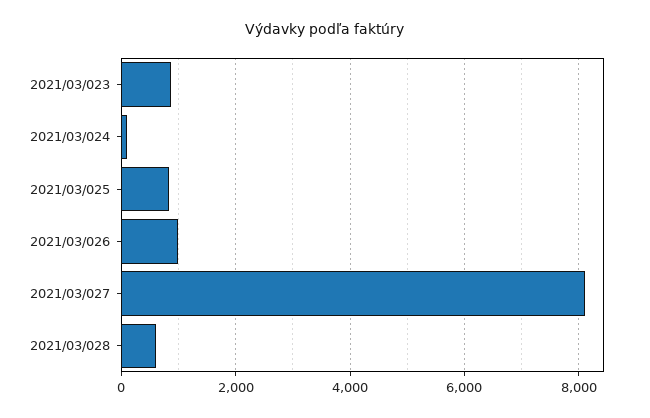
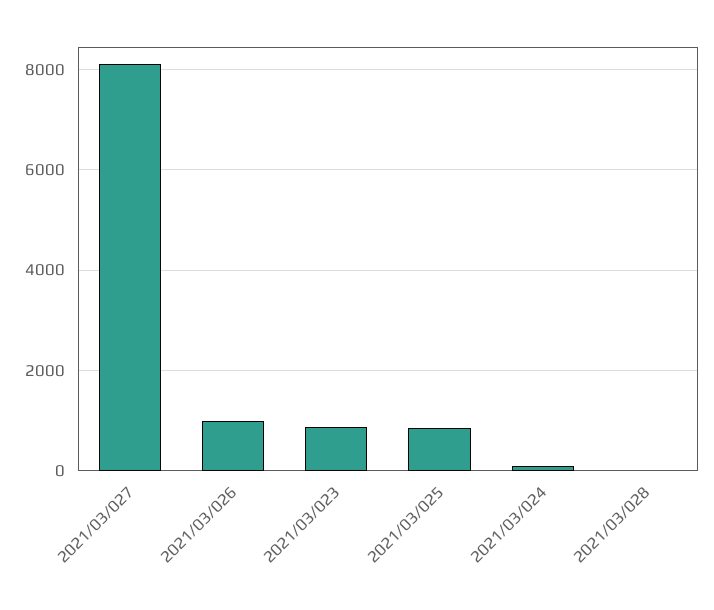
  {
    "2021/03/023": 800,
    "2021/03/024": 0,
    "2021/03/025": 800,
    "2021/03/026": 1000,
    "2021/03/027": 8200,
-   "2021/03/028": 600
+   "2021/03/028": 0
  }

